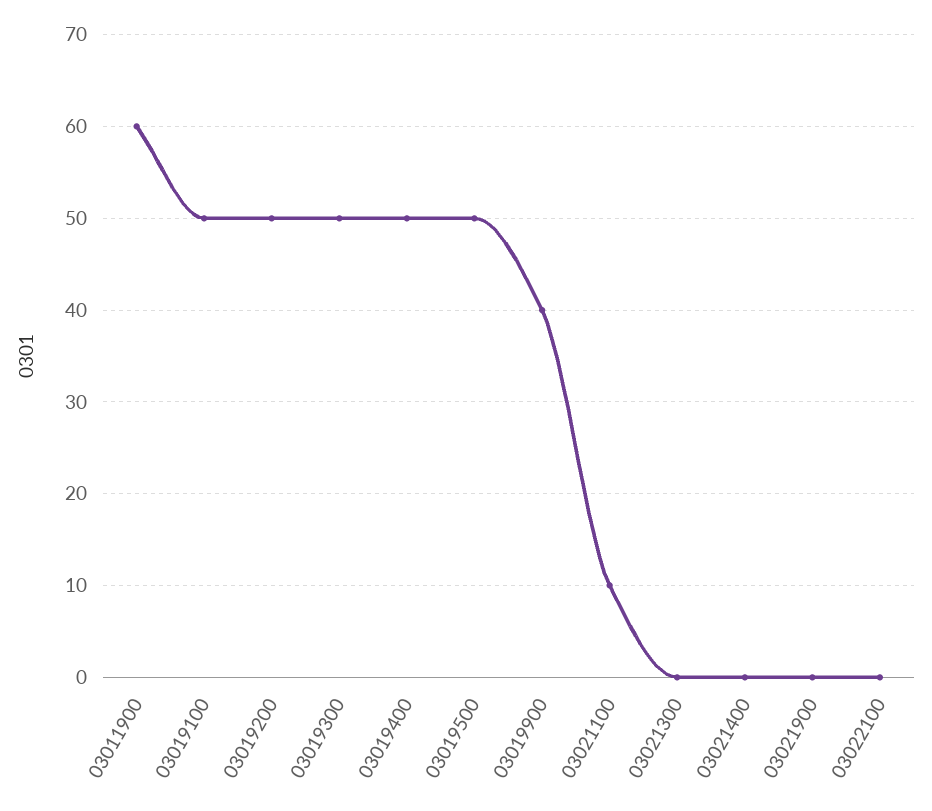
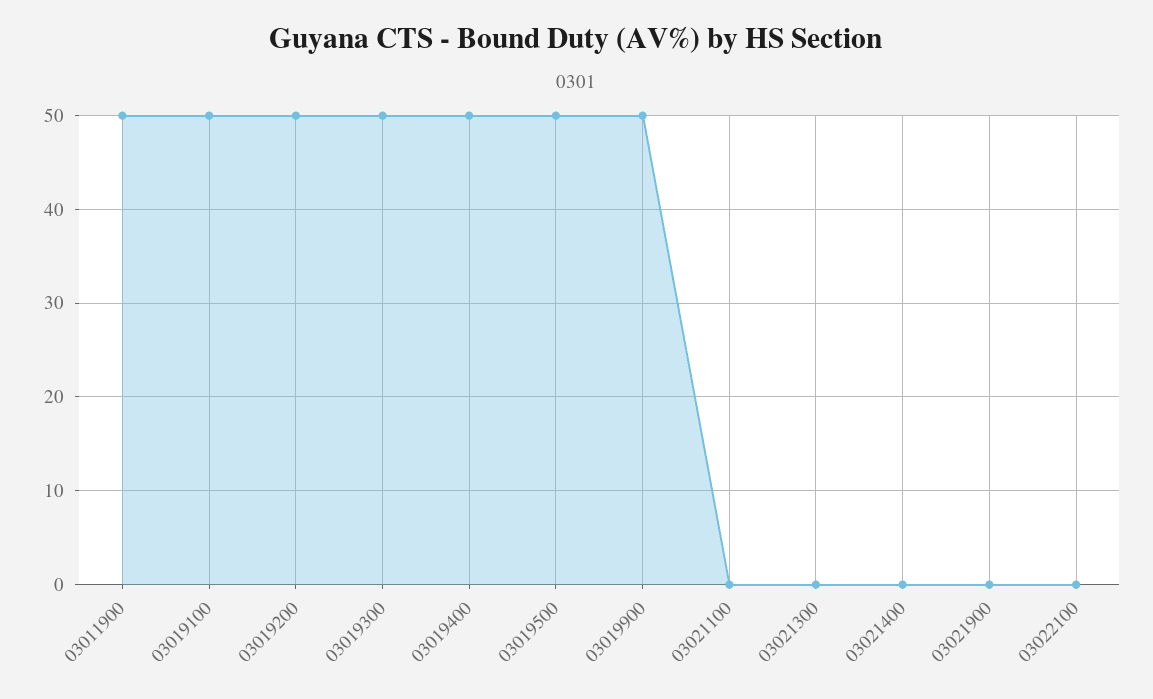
  {
-   "03011900": 60,
+   "03011900": 50,
    "03019100": 50,
    "03019200": 50,
    "03019300": 50,
    "03019400": 50,
    "03019500": 50,
-   "03019900": 40,
+   "03019900": 50,
-   "03021100": 10,
+   "03021100": 0,
    "03021300": 0,
    "03021400": 0,
    "03021900": 0,
    "03022100": 0
  }

